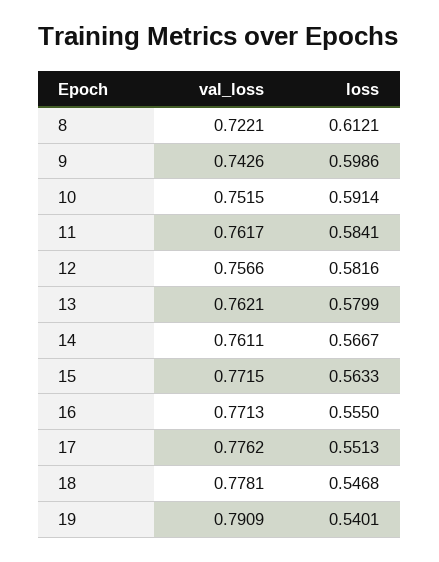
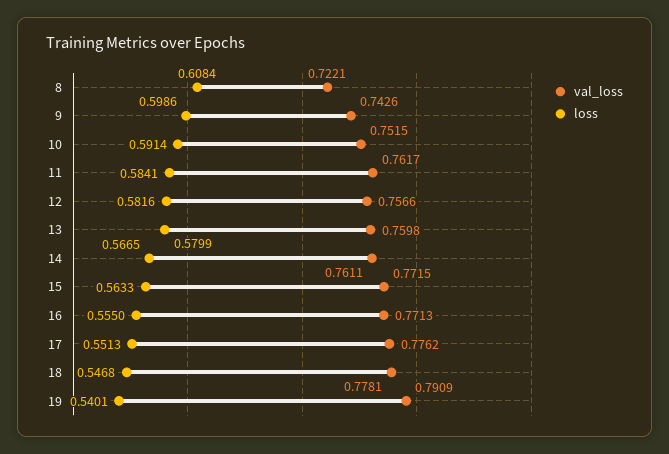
  {
    "val_loss": {
      "8": 0.7221,
      "9": 0.7426,
      "10": 0.7515,
      "11": 0.7617,
      "12": 0.7566,
-     "13": 0.7621,
+     "13": 0.7598,
      "14": 0.7611,
      "15": 0.7715,
      "16": 0.7713,
      "17": 0.7762,
      "18": 0.7781,
      "19": 0.7909
    },
    "loss": {
-     "8": 0.6121,
+     "8": 0.6084,
      "9": 0.5986,
      "10": 0.5914,
      "11": 0.5841,
      "12": 0.5816,
      "13": 0.5799,
-     "14": 0.5667,
+     "14": 0.5665,
      "15": 0.5633,
      "16": 0.555,
      "17": 0.5513,
      "18": 0.5468,
      "19": 0.5401
    }
  }

